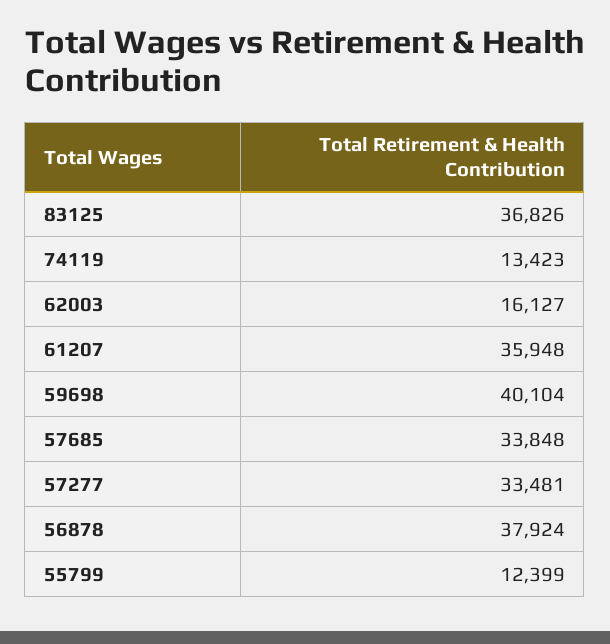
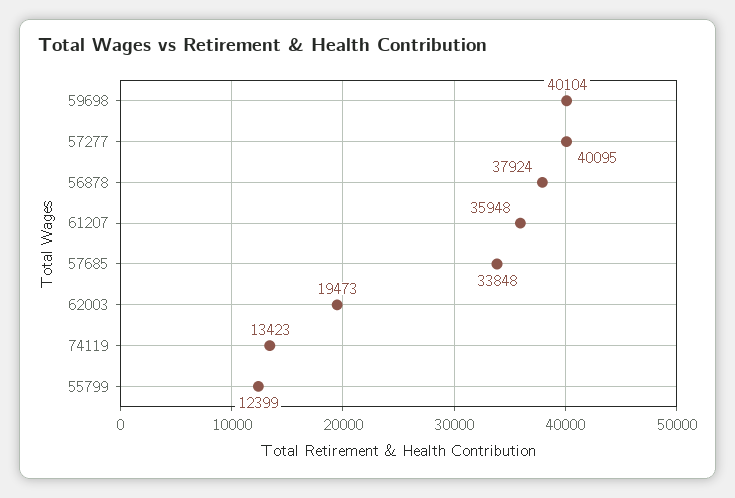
  {
-   "83125": 36826,
    "74119": 13423,
-   "62003": 16127,
+   "62003": 19473,
    "61207": 35948,
    "59698": 40104,
    "57685": 33848,
-   "57277": 33481,
+   "57277": 40095,
    "56878": 37924,
    "55799": 12399
  }

